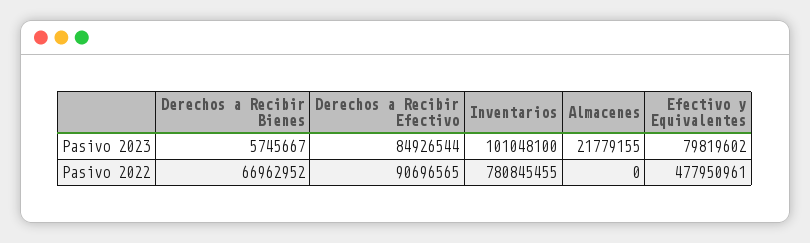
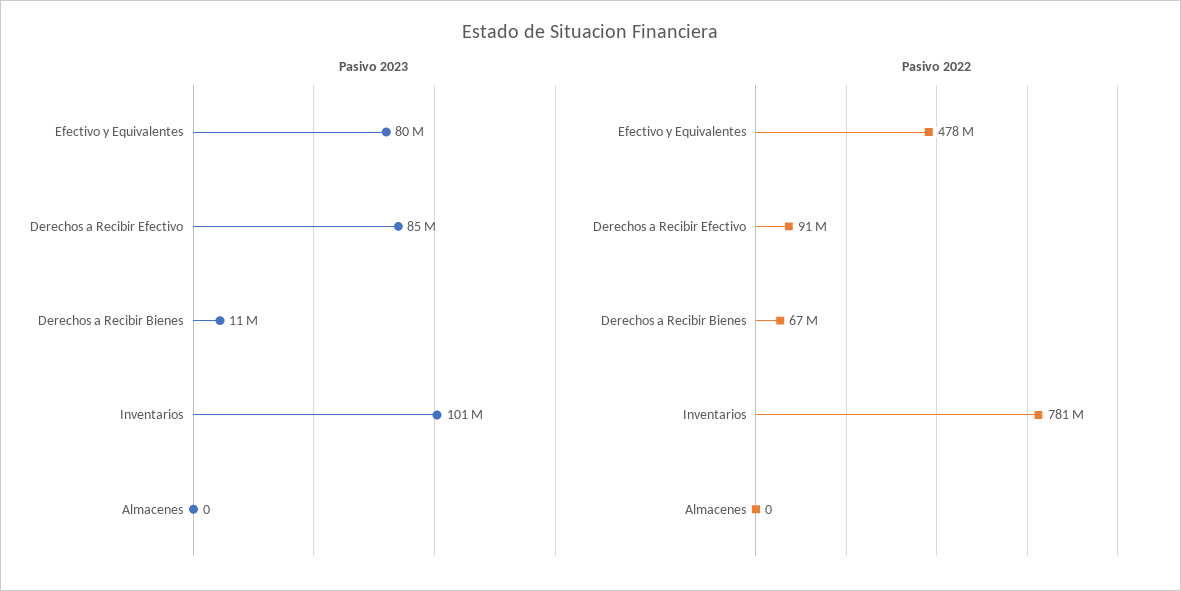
  {
    "Pasivo 2023": {
-     "Derechos a Recibir Bienes": 5745667,
+     "Derechos a Recibir Bienes": 11000000,
      "Derechos a Recibir Efectivo": 84926544,
      "Inventarios": 101048100,
-     "Almacenes": 21779155,
+     "Almacenes": 0,
      "Efectivo y Equivalentes": 79819602
    },
    "Pasivo 2022": {
      "Derechos a Recibir Bienes": 66962952,
      "Derechos a Recibir Efectivo": 90696565,
      "Inventarios": 780845455,
      "Almacenes": 0,
      "Efectivo y Equivalentes": 477950961
    }
  }

